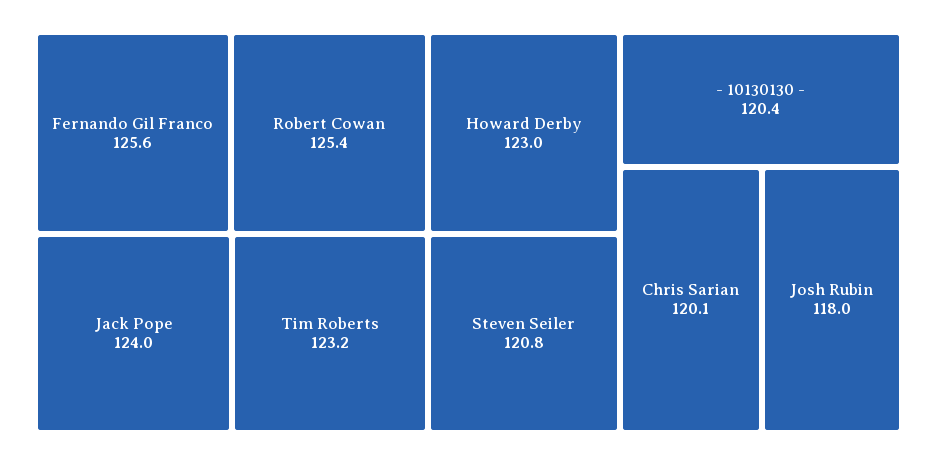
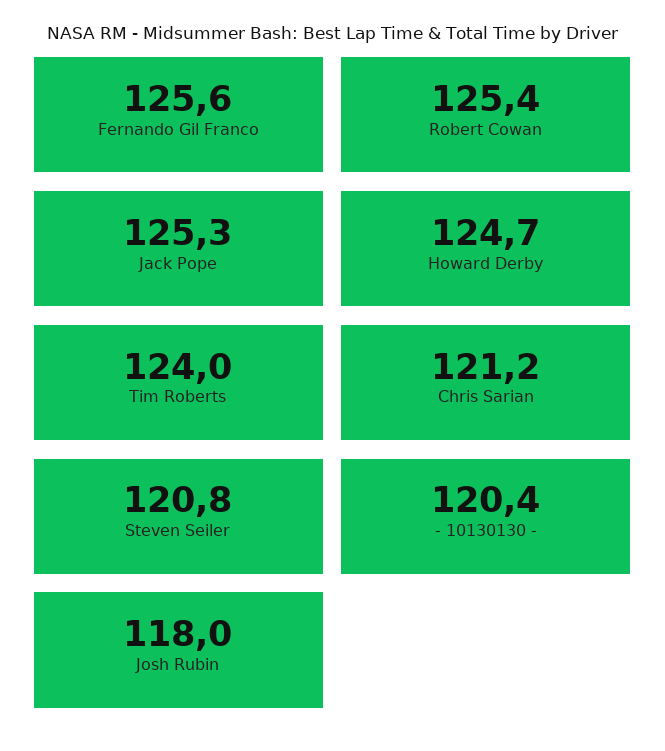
  {
    "Fernando Gil Franco": 125.6,
    "Robert Cowan": 125.4,
-   "Jack Pope": 124,
+   "Jack Pope": 125.3,
-   "Tim Roberts": 123.2,
+   "Tim Roberts": 124,
-   "Howard Derby": 123,
+   "Howard Derby": 124.7,
    "Steven Seiler": 120.8,
    "- 10130130 -": 120.4,
-   "Chris Sarian": 120.1,
+   "Chris Sarian": 121.2,
    "Josh Rubin": 118
  }

